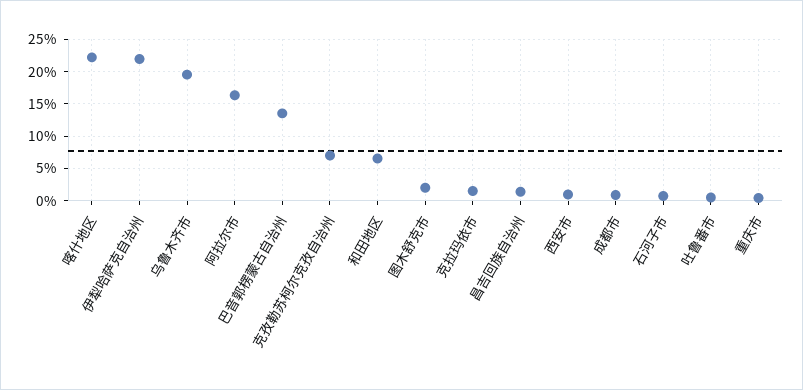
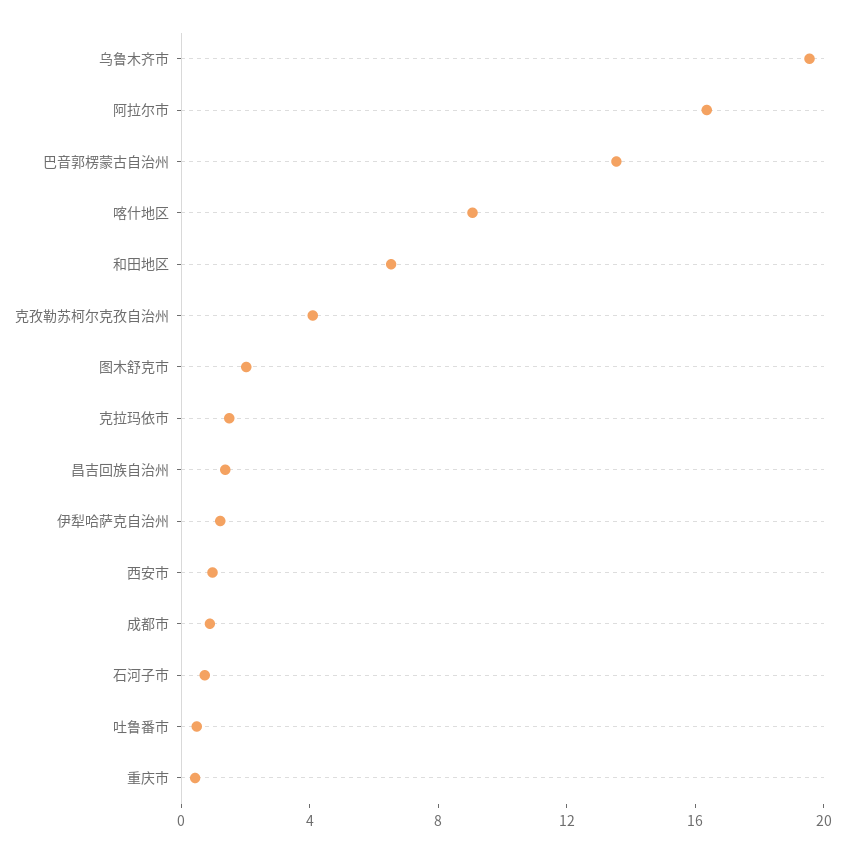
  {
-   "喀什地区": 22,
+   "喀什地区": 9,
-   "伊犁哈萨克自治州": 22,
+   "伊犁哈萨克自治州": 1,
    "乌鲁木齐市": 20,
    "阿拉尔市": 16,
    "巴音郭楞蒙古自治州": 14,
-   "克孜勒苏柯尔克孜自治州": 7,
+   "克孜勒苏柯尔克孜自治州": 4,
    "和田地区": 7,
    "图木舒克市": 2,
    "克拉玛依市": 1,
    "昌吉回族自治州": 1,
    "西安市": 1,
    "成都市": 1,
    "石河子市": 1,
    "吐鲁番市": 0,
    "重庆市": 0
  }

